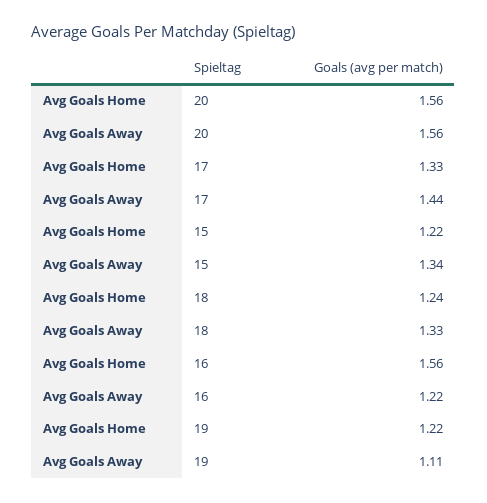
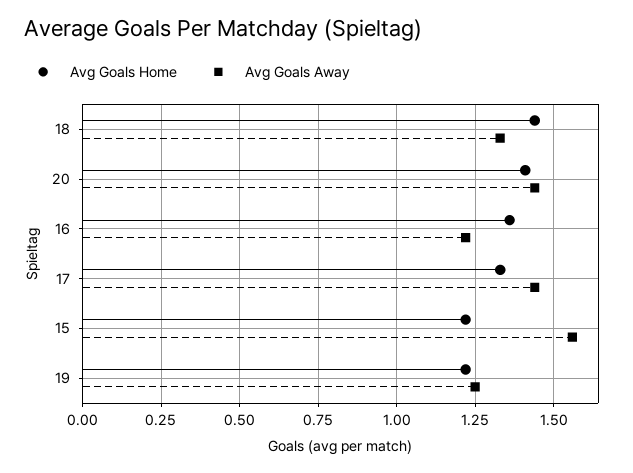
  {
    "Avg Goals Home": {
-     "20": 1.56,
+     "20": 1.4,
      "17": 1.33,
      "15": 1.22,
-     "18": 1.24,
+     "18": 1.45,
-     "16": 1.56,
+     "16": 1.35,
      "19": 1.22
    },
    "Avg Goals Away": {
-     "20": 1.56,
+     "20": 1.45,
      "17": 1.44,
-     "15": 1.34,
+     "15": 1.55,
      "18": 1.33,
      "16": 1.22,
-     "19": 1.11
+     "19": 1.25
    }
  }

